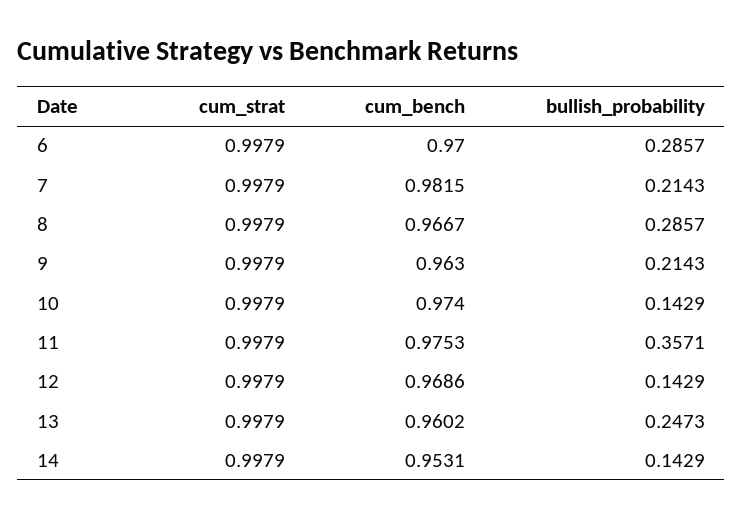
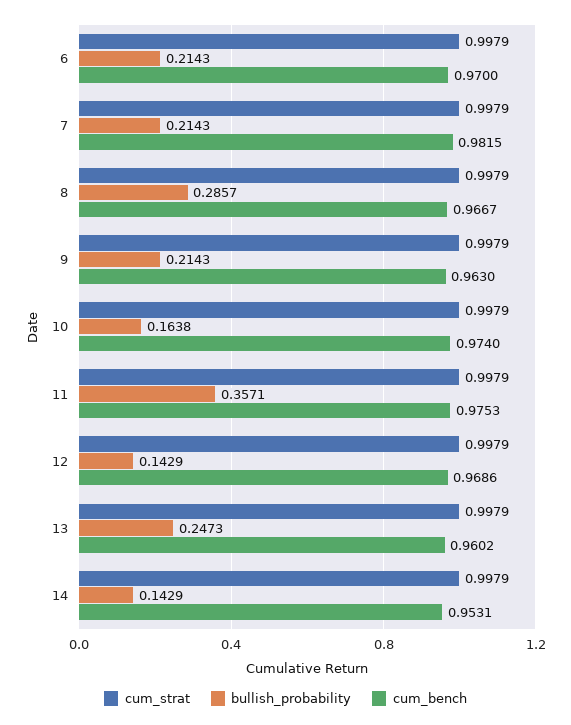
  {
    "cum_strat": {
      "6": 0.9979,
      "7": 0.9979,
      "8": 0.9979,
      "9": 0.9979,
      "10": 0.9979,
      "11": 0.9979,
      "12": 0.9979,
      "13": 0.9979,
      "14": 0.9979
    },
    "cum_bench": {
      "6": 0.97,
      "7": 0.9815,
      "8": 0.9667,
      "9": 0.963,
      "10": 0.974,
      "11": 0.9753,
      "12": 0.9686,
      "13": 0.9602,
      "14": 0.9531
    },
    "bullish_probability": {
-     "6": 0.2857,
+     "6": 0.2143,
      "7": 0.2143,
      "8": 0.2857,
      "9": 0.2143,
-     "10": 0.1429,
+     "10": 0.1638,
      "11": 0.3571,
      "12": 0.1429,
      "13": 0.2473,
      "14": 0.1429
    }
  }

